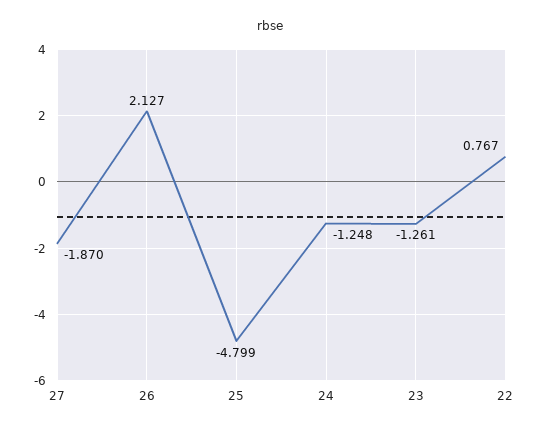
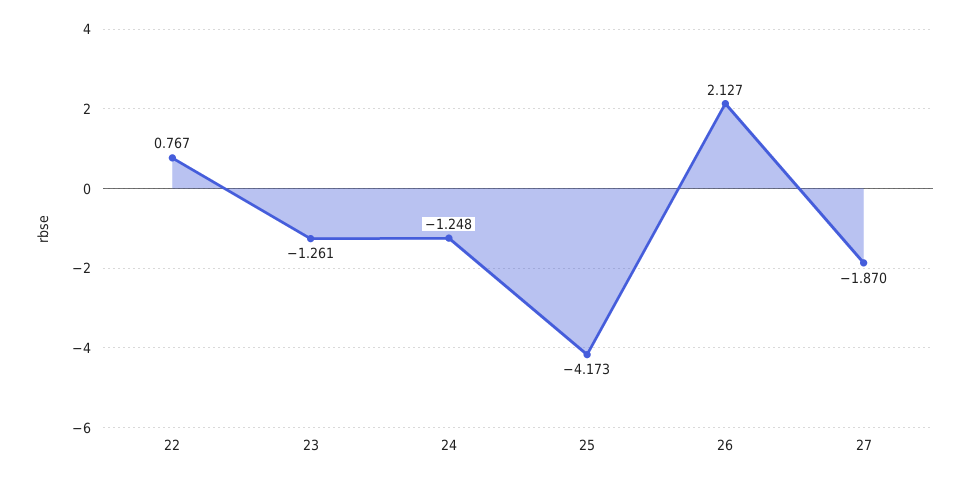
  {
    "27": -1.87,
    "26": 2.127,
-   "25": -4.799,
+   "25": -4.173,
    "24": -1.248,
    "23": -1.261,
    "22": 0.767
  }

